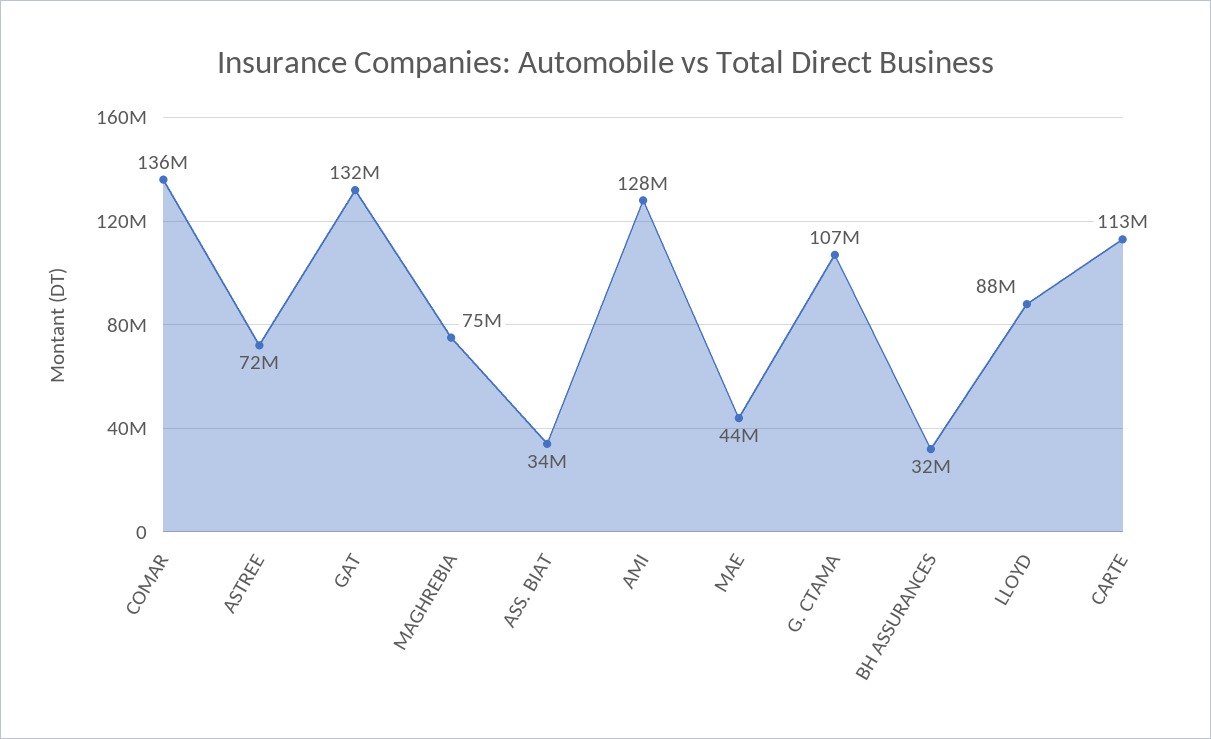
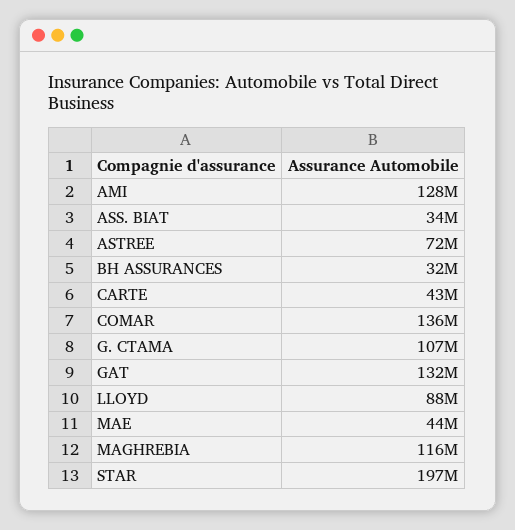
  {
    "COMAR": 136000000,
    "ASTREE": 72000000,
    "GAT": 132000000,
-   "MAGHREBIA": 75000000,
+   "MAGHREBIA": 116000000,
    "ASS. BIAT": 34000000,
    "AMI": 128000000,
    "MAE": 44000000,
    "G. CTAMA": 107000000,
    "BH ASSURANCES": 32000000,
    "LLOYD": 88000000,
-   "CARTE": 113000000
+   "CARTE": 43000000,
+   "STAR": 197000000
  }

